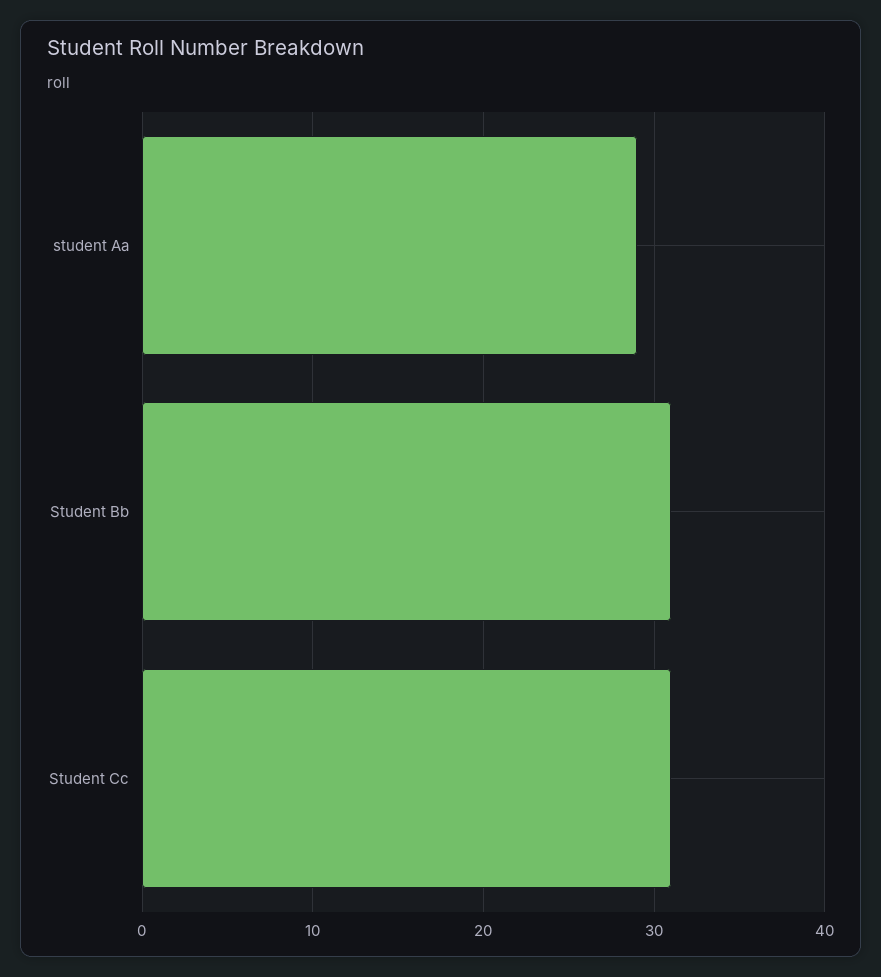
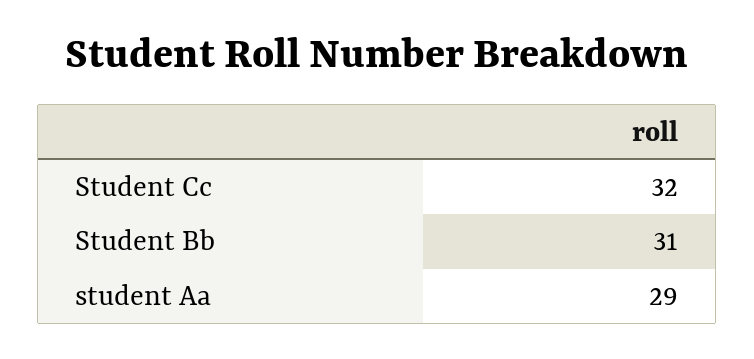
  {
    "student Aa": 29,
    "Student Bb": 31,
-   "Student Cc": 31
+   "Student Cc": 32
  }

